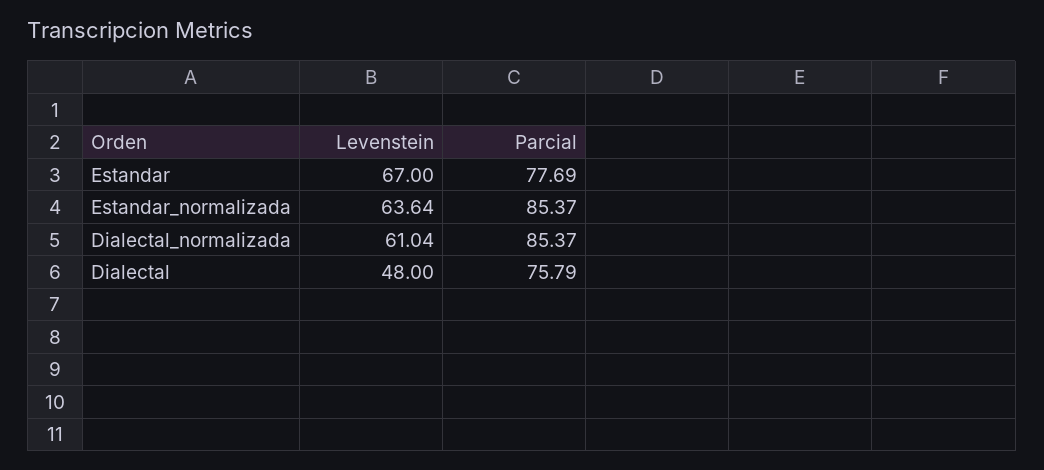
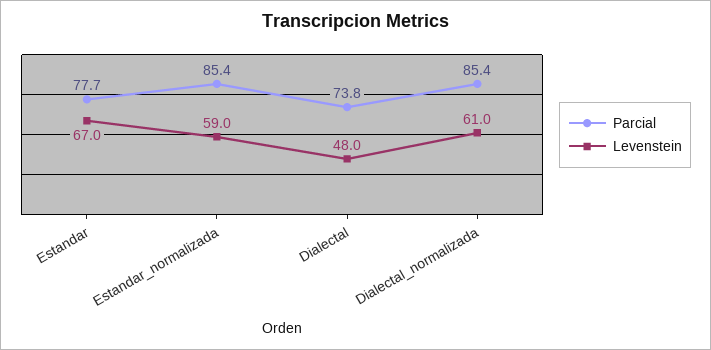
  {
    "Levenstein": {
      "Estandar": 67,
-     "Estandar_normalizada": 63.64,
+     "Estandar_normalizada": 59,
      "Dialectal_normalizada": 61.04,
      "Dialectal": 48
    },
    "Parcial": {
      "Estandar": 77.69,
      "Estandar_normalizada": 85.37,
      "Dialectal_normalizada": 85.37,
-     "Dialectal": 75.79
+     "Dialectal": 73.8
    }
  }

